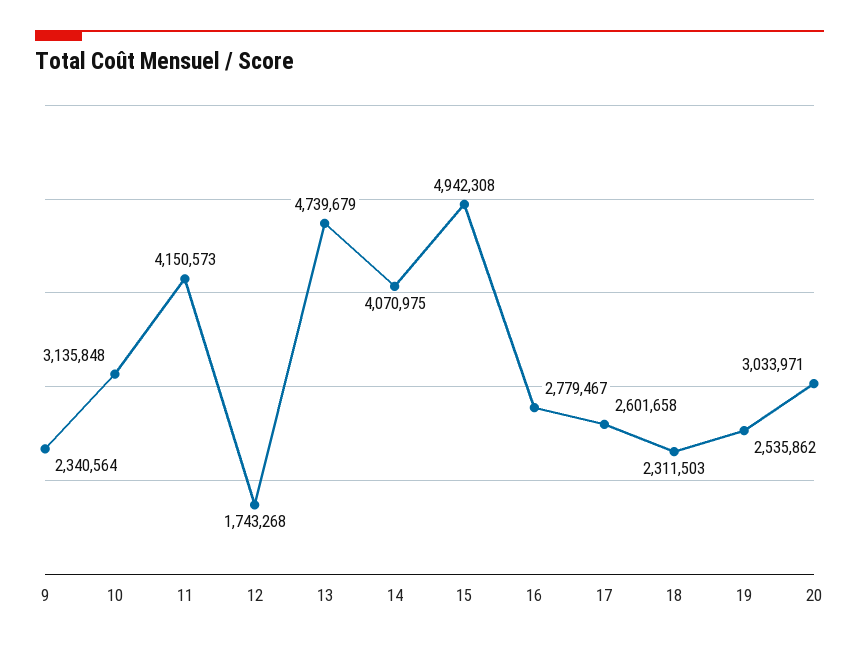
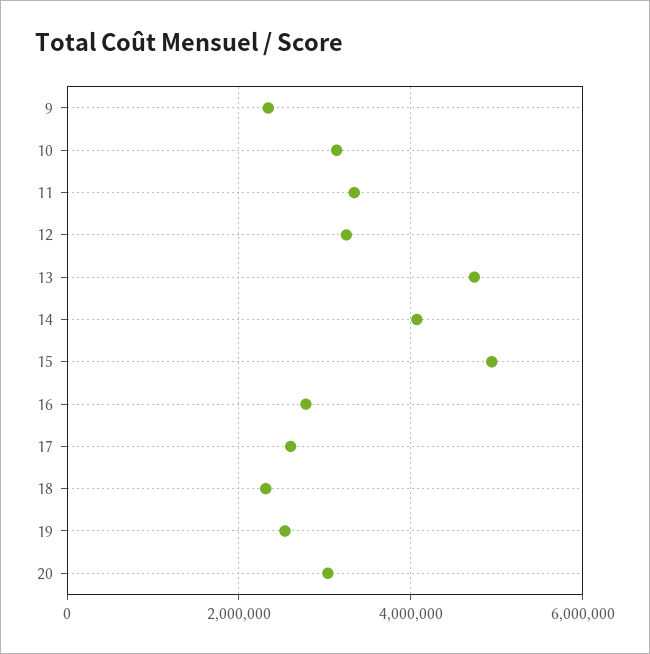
  {
    "9": 2340564,
    "10": 3135848,
-   "11": 4150573,
+   "11": 3400000,
-   "12": 1743268,
+   "12": 3200000,
    "13": 4739679,
    "14": 4070975,
    "15": 4942308,
    "16": 2779467,
    "17": 2601658,
    "18": 2311503,
    "19": 2535862,
    "20": 3033971
  }

